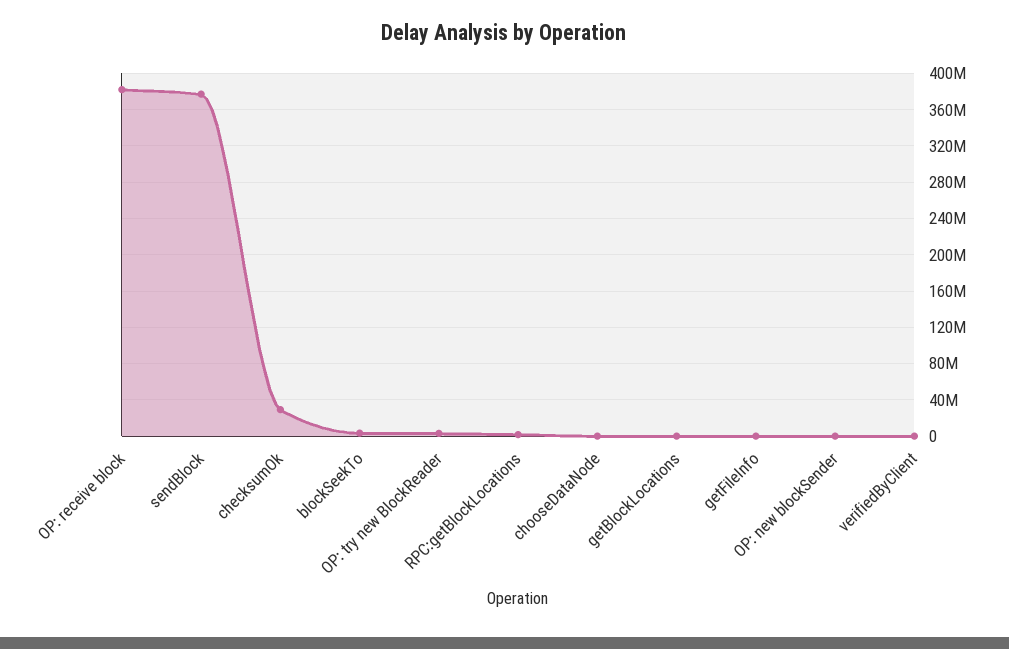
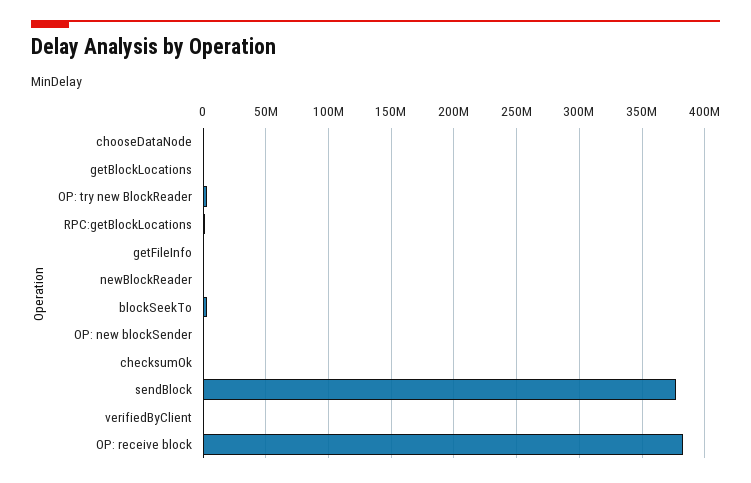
  {
    "OP: receive block": 380000000,
    "sendBlock": 375000000,
-   "checksumOk": 30000000,
+   "checksumOk": 0,
    "blockSeekTo": 5000000,
    "OP: try new BlockReader": 5000000,
    "RPC:getBlockLocations": 0,
    "chooseDataNode": 0,
    "getBlockLocations": 0,
    "getFileInfo": 0,
    "OP: new blockSender": 0,
-   "verifiedByClient": 0
+   "verifiedByClient": 0,
+   "newBlockReader": 0
  }

